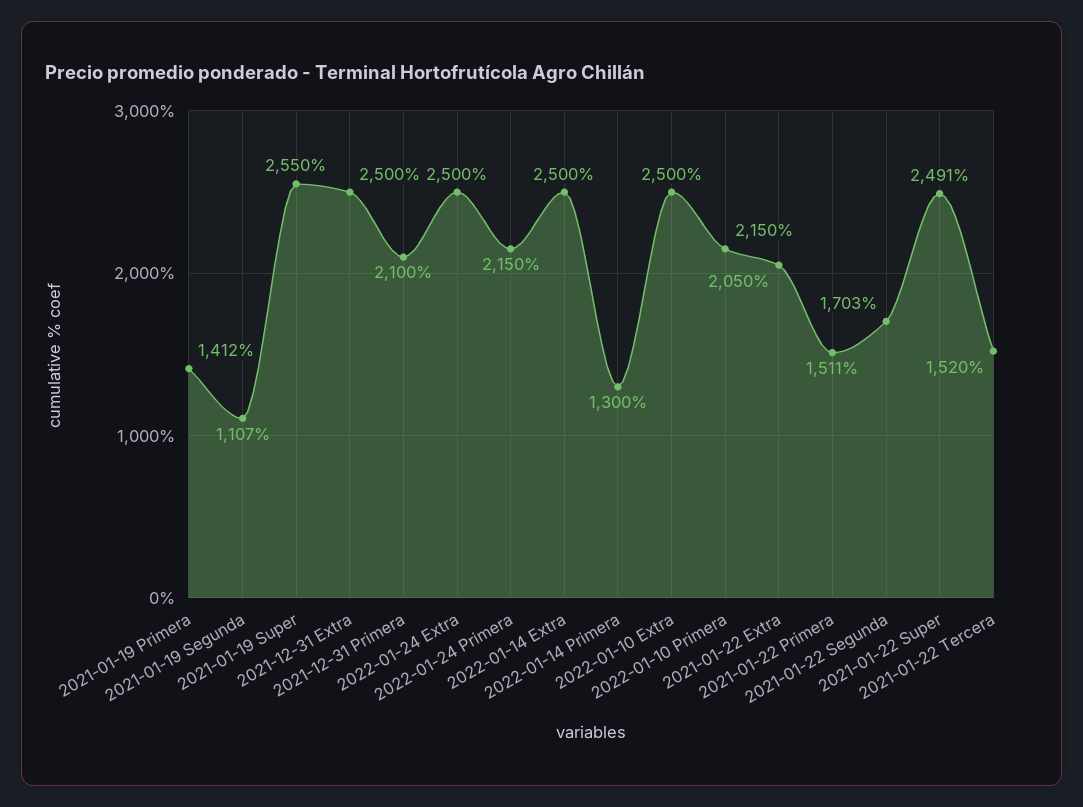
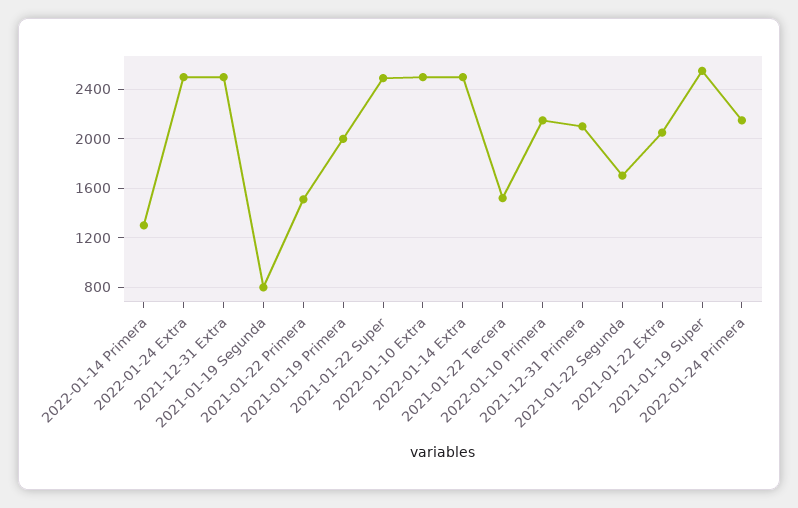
  {
-   "2021-01-19 Primera": 1412,
+   "2021-01-19 Primera": 2000,
-   "2021-01-19 Segunda": 1107,
+   "2021-01-19 Segunda": 800,
    "2021-01-19 Super": 2550,
    "2021-12-31 Extra": 2500,
    "2021-12-31 Primera": 2100,
    "2022-01-24 Extra": 2500,
    "2022-01-24 Primera": 2150,
    "2022-01-14 Extra": 2500,
    "2022-01-14 Primera": 1300,
    "2022-01-10 Extra": 2500,
    "2022-01-10 Primera": 2150,
    "2021-01-22 Extra": 2050,
    "2021-01-22 Primera": 1511,
    "2021-01-22 Segunda": 1703,
    "2021-01-22 Super": 2491,
    "2021-01-22 Tercera": 1520
  }

